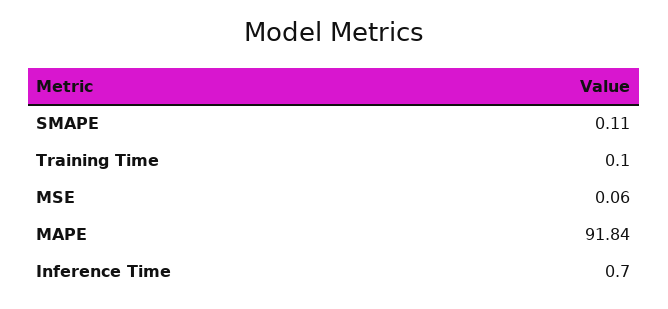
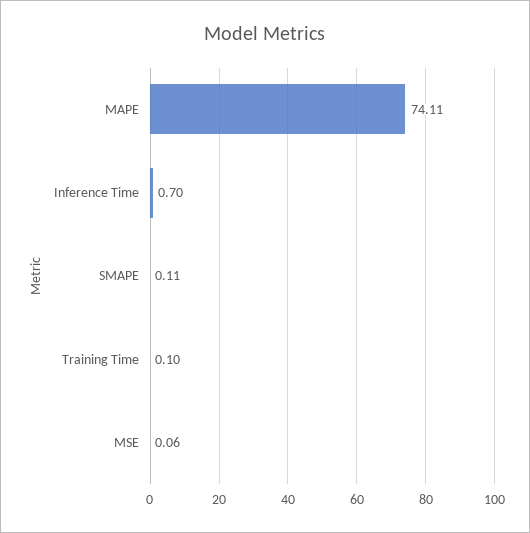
  {
    "SMAPE": 0.11,
    "Training Time": 0.1,
    "MSE": 0.06,
-   "MAPE": 91.84,
+   "MAPE": 74.11,
    "Inference Time": 0.7
  }

